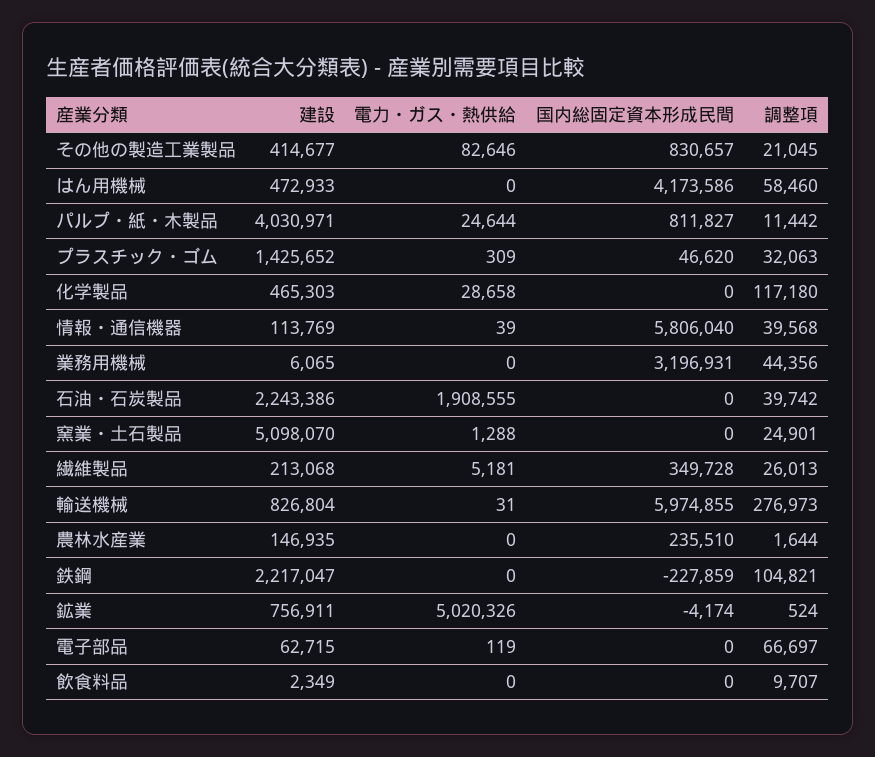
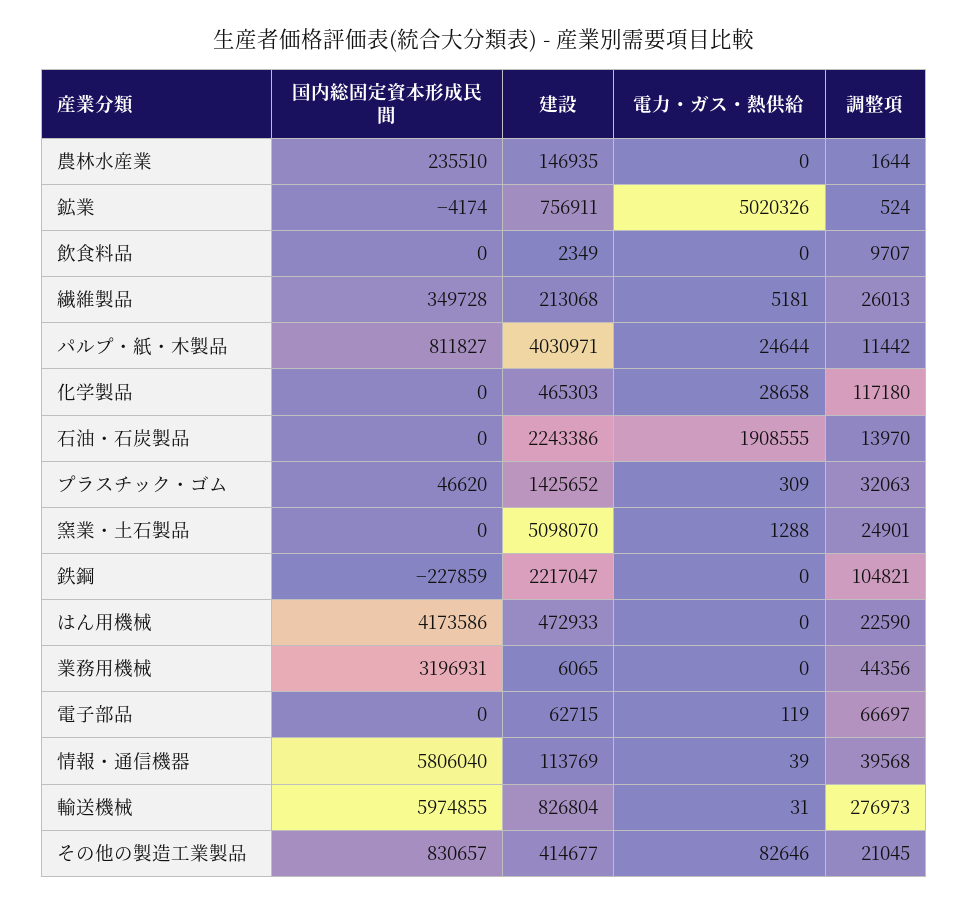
  {
    "建設": {
      "その他の製造工業製品": 414677,
      "はん用機械": 472933,
      "パルプ・紙・木製品": 4030971,
      "プラスチック・ゴム": 1425652,
      "化学製品": 465303,
      "情報・通信機器": 113769,
      "業務用機械": 6065,
      "石油・石炭製品": 2243386,
      "窯業・土石製品": 5098070,
      "繊維製品": 213068,
      "輸送機械": 826804,
      "農林水産業": 146935,
      "鉄鋼": 2217047,
      "鉱業": 756911,
      "電子部品": 62715,
      "飲食料品": 2349
    },
    "電力・ガス・熱供給": {
      "その他の製造工業製品": 82646,
      "はん用機械": 0,
      "パルプ・紙・木製品": 24644,
      "プラスチック・ゴム": 309,
      "化学製品": 28658,
      "情報・通信機器": 39,
      "業務用機械": 0,
      "石油・石炭製品": 1908555,
      "窯業・土石製品": 1288,
      "繊維製品": 5181,
      "輸送機械": 31,
      "農林水産業": 0,
      "鉄鋼": 0,
      "鉱業": 5020326,
      "電子部品": 119,
      "飲食料品": 0
    },
    "国内総固定資本形成民間": {
      "その他の製造工業製品": 830657,
      "はん用機械": 4173586,
      "パルプ・紙・木製品": 811827,
      "プラスチック・ゴム": 46620,
      "化学製品": 0,
      "情報・通信機器": 5806040,
      "業務用機械": 3196931,
      "石油・石炭製品": 0,
      "窯業・土石製品": 0,
      "繊維製品": 349728,
      "輸送機械": 5974855,
      "農林水産業": 235510,
      "鉄鋼": -227859,
      "鉱業": -4174,
      "電子部品": 0,
      "飲食料品": 0
    },
    "調整項": {
      "その他の製造工業製品": 21045,
-     "はん用機械": 58460,
+     "はん用機械": 22590,
      "パルプ・紙・木製品": 11442,
      "プラスチック・ゴム": 32063,
      "化学製品": 117180,
      "情報・通信機器": 39568,
      "業務用機械": 44356,
-     "石油・石炭製品": 39742,
+     "石油・石炭製品": 13970,
      "窯業・土石製品": 24901,
      "繊維製品": 26013,
      "輸送機械": 276973,
      "農林水産業": 1644,
      "鉄鋼": 104821,
      "鉱業": 524,
      "電子部品": 66697,
      "飲食料品": 9707
    }
  }

